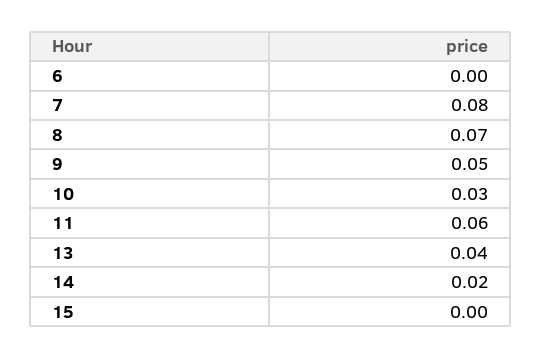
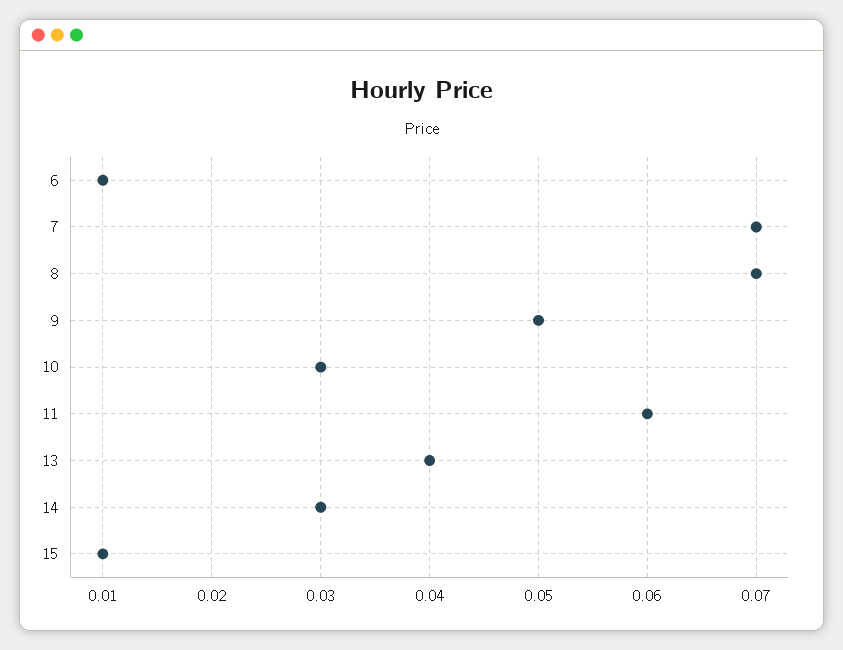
  {
-   "6": 0,
+   "6": 0.01,
-   "7": 0.08,
+   "7": 0.07,
    "8": 0.07,
    "9": 0.05,
    "10": 0.03,
    "11": 0.06,
    "13": 0.04,
-   "14": 0.02,
+   "14": 0.03,
-   "15": 0
+   "15": 0.01
  }

